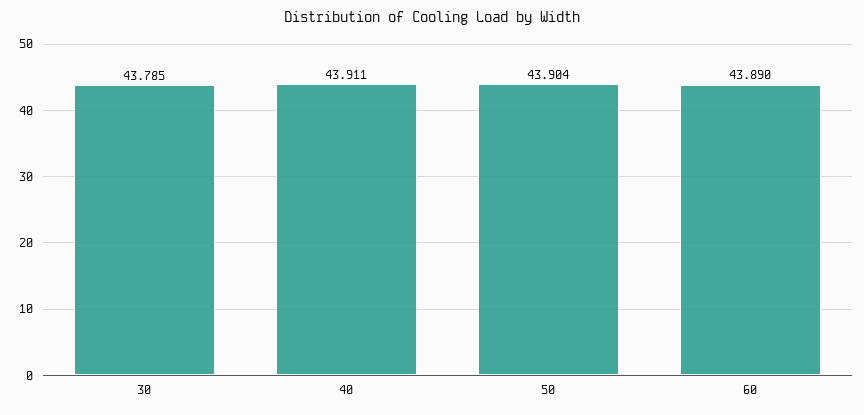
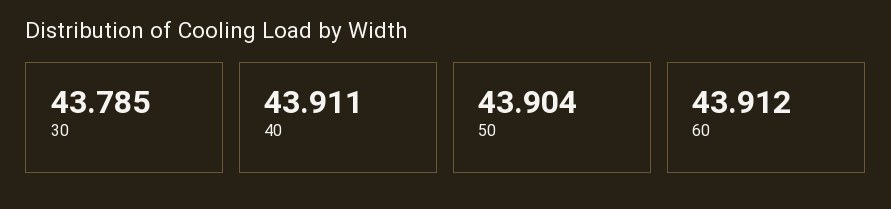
  {
    "30": 43.785,
    "40": 43.911,
    "50": 43.904,
-   "60": 43.89
+   "60": 43.912
  }

